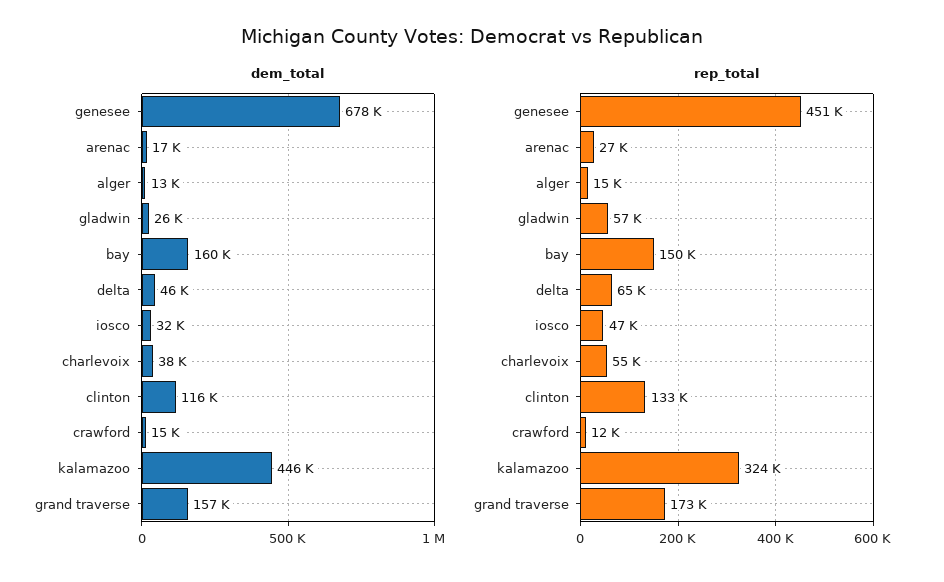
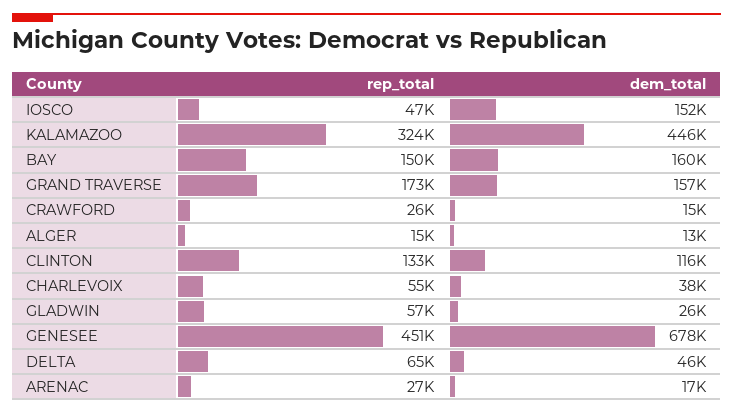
  {
    "dem_total": {
      "genesee": 678000,
      "arenac": 17000,
      "alger": 13000,
      "gladwin": 26000,
      "bay": 160000,
      "delta": 46000,
-     "iosco": 32000,
+     "iosco": 152000,
      "charlevoix": 38000,
      "clinton": 116000,
      "crawford": 15000,
      "kalamazoo": 446000,
      "grand traverse": 157000
    },
    "rep_total": {
      "genesee": 451000,
      "arenac": 27000,
      "alger": 15000,
      "gladwin": 57000,
      "bay": 150000,
      "delta": 65000,
      "iosco": 47000,
      "charlevoix": 55000,
      "clinton": 133000,
-     "crawford": 12000,
+     "crawford": 26000,
      "kalamazoo": 324000,
      "grand traverse": 173000
    }
  }

